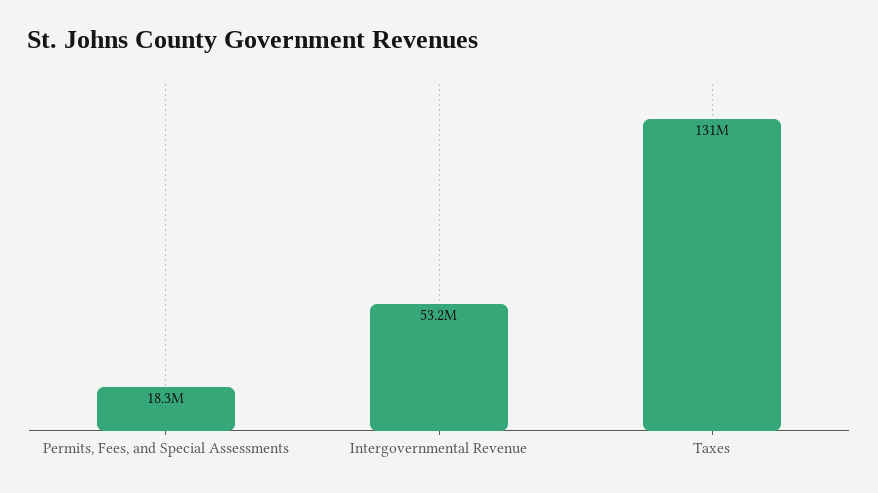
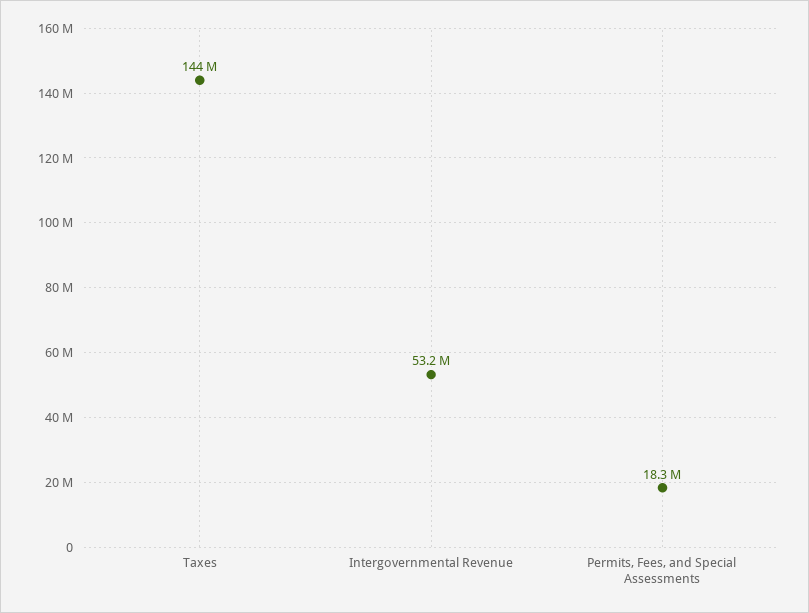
  {
    "Permits, Fees, and Special Assessments": 18300000,
    "Intergovernmental Revenue": 53200000,
-   "Taxes": 131000000
+   "Taxes": 144000000
  }

